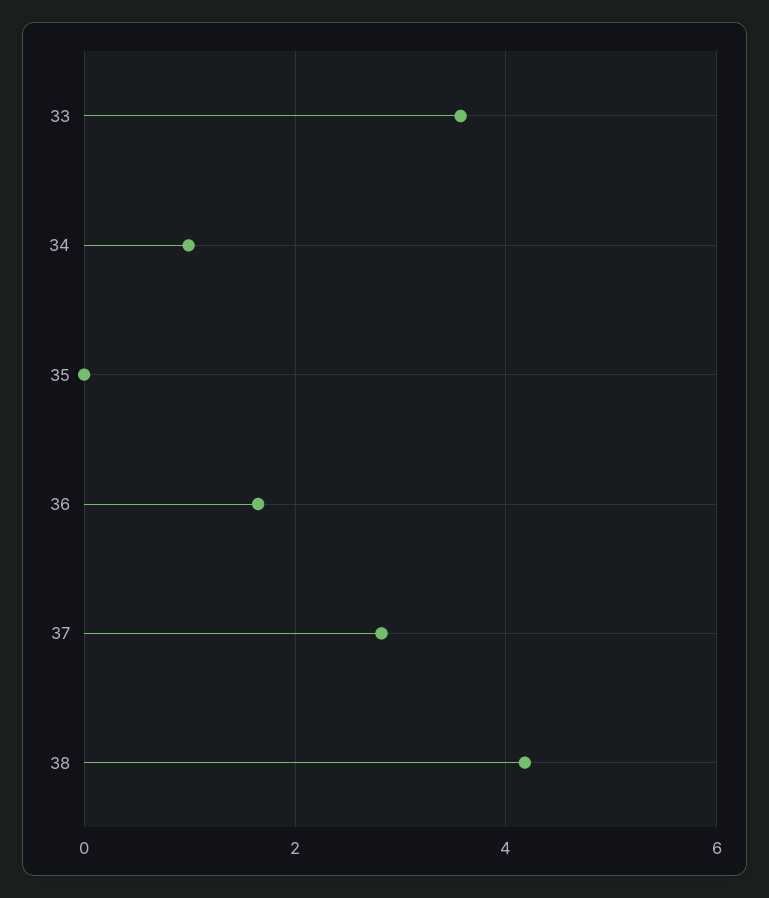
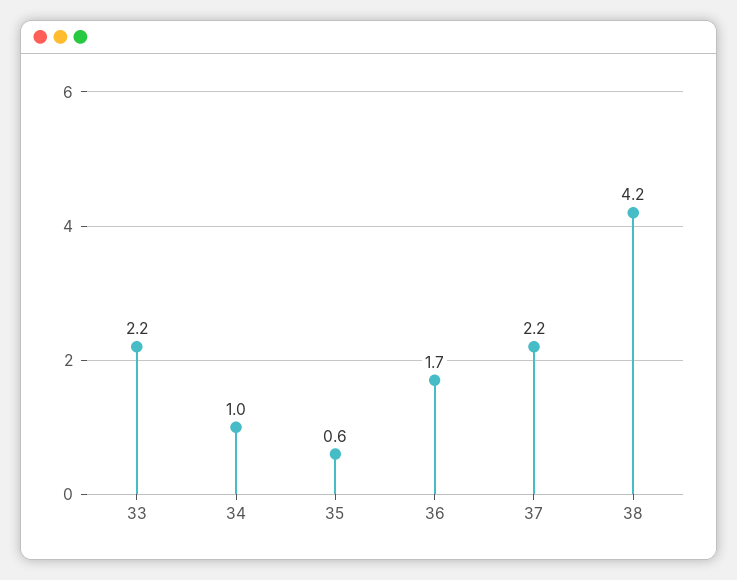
  {
-   "33": 3.6,
+   "33": 2.2,
    "34": 1,
-   "35": 0,
+   "35": 0.6,
    "36": 1.7,
-   "37": 2.8,
+   "37": 2.2,
    "38": 4.2
  }

